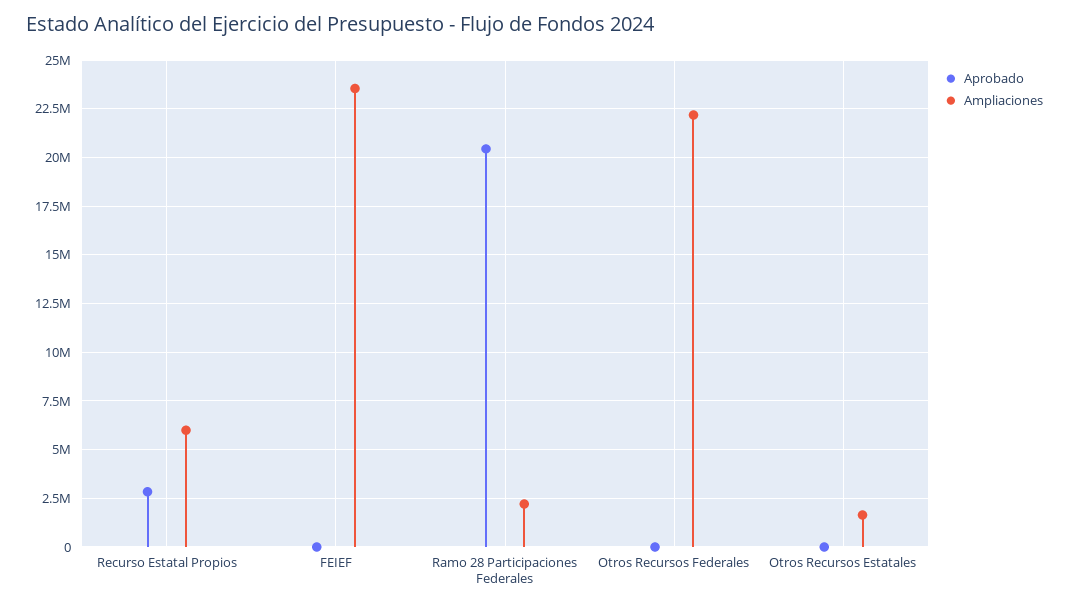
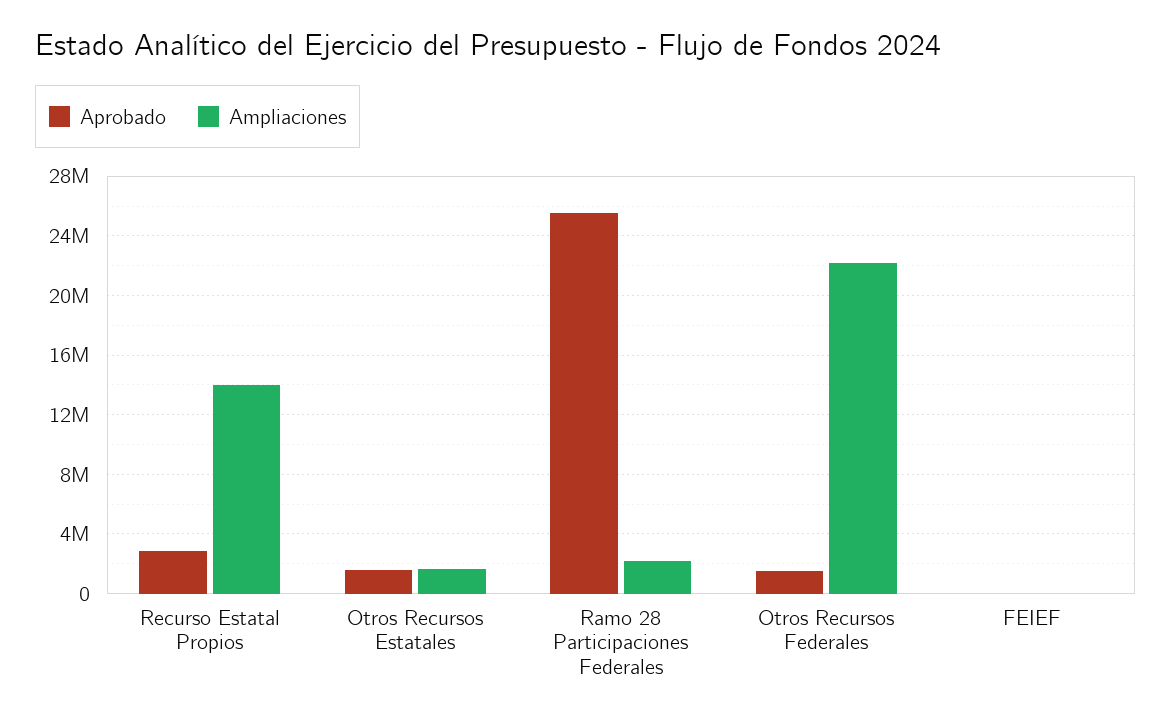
  {
    "Aprobado": {
      "Recurso Estatal Propios": 3000000,
      "FEIEF": 0,
-     "Ramo 28 Participaciones Federales": 20500000,
+     "Ramo 28 Participaciones Federales": 25500000,
-     "Otros Recursos Federales": 0,
+     "Otros Recursos Federales": 1500000,
-     "Otros Recursos Estatales": 0
+     "Otros Recursos Estatales": 1500000
    },
    "Ampliaciones": {
-     "Recurso Estatal Propios": 6000000,
+     "Recurso Estatal Propios": 14000000,
-     "FEIEF": 23500000,
+     "FEIEF": 0,
      "Ramo 28 Participaciones Federales": 2000000,
      "Otros Recursos Federales": 22000000,
      "Otros Recursos Estatales": 1500000
    }
  }

